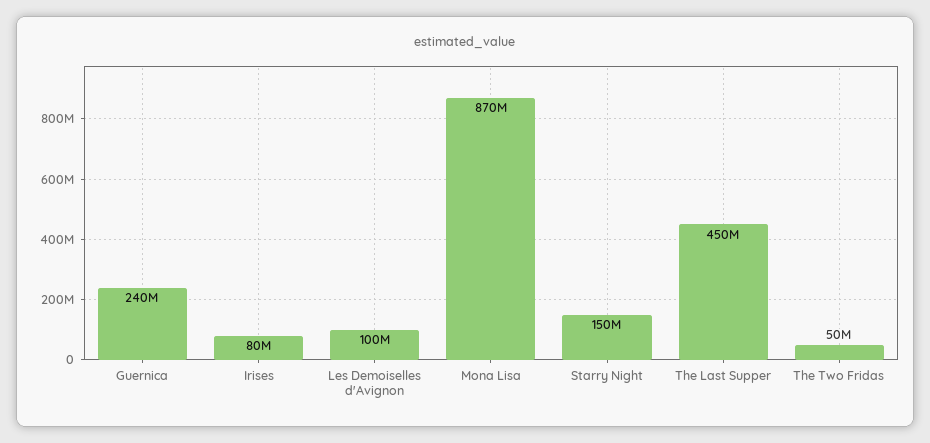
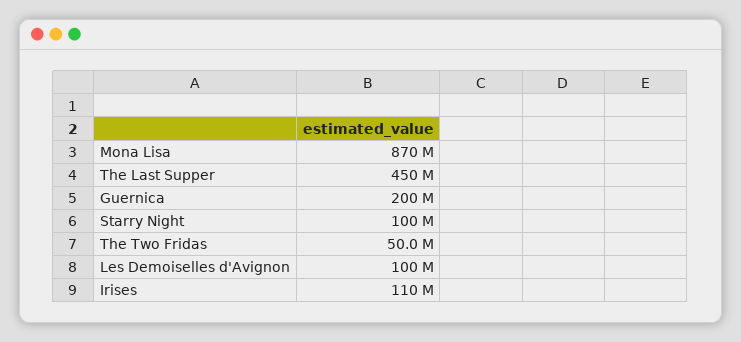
  {
-   "Guernica": 240000000,
+   "Guernica": 200000000,
-   "Irises": 80000000,
+   "Irises": 110000000,
    "Les Demoiselles d'Avignon": 100000000,
    "Mona Lisa": 870000000,
-   "Starry Night": 150000000,
+   "Starry Night": 100000000,
    "The Last Supper": 450000000,
    "The Two Fridas": 50000000
  }

